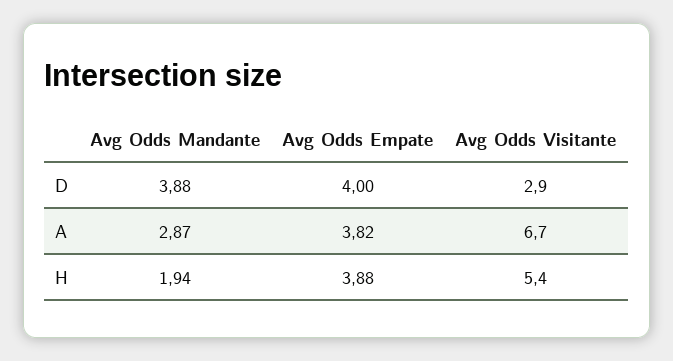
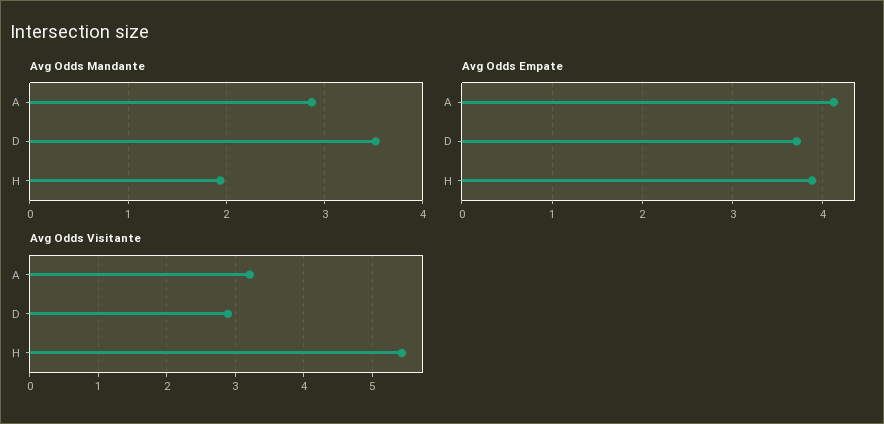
  {
    "Avg Odds Mandante": {
-     "D": 3.88,
+     "D": 3.5,
      "A": 2.87,
      "H": 1.94
    },
    "Avg Odds Empate": {
-     "D": 4,
+     "D": 3.7,
-     "A": 3.82,
+     "A": 4.1,
      "H": 3.88
    },
    "Avg Odds Visitante": {
      "D": 2.9,
-     "A": 6.7,
+     "A": 3.2,
      "H": 5.4
    }
  }

